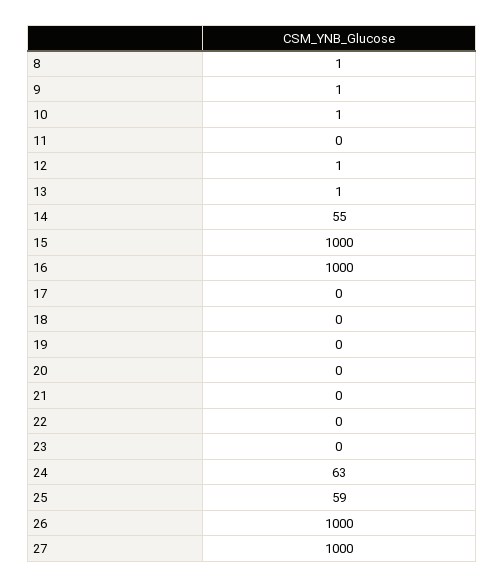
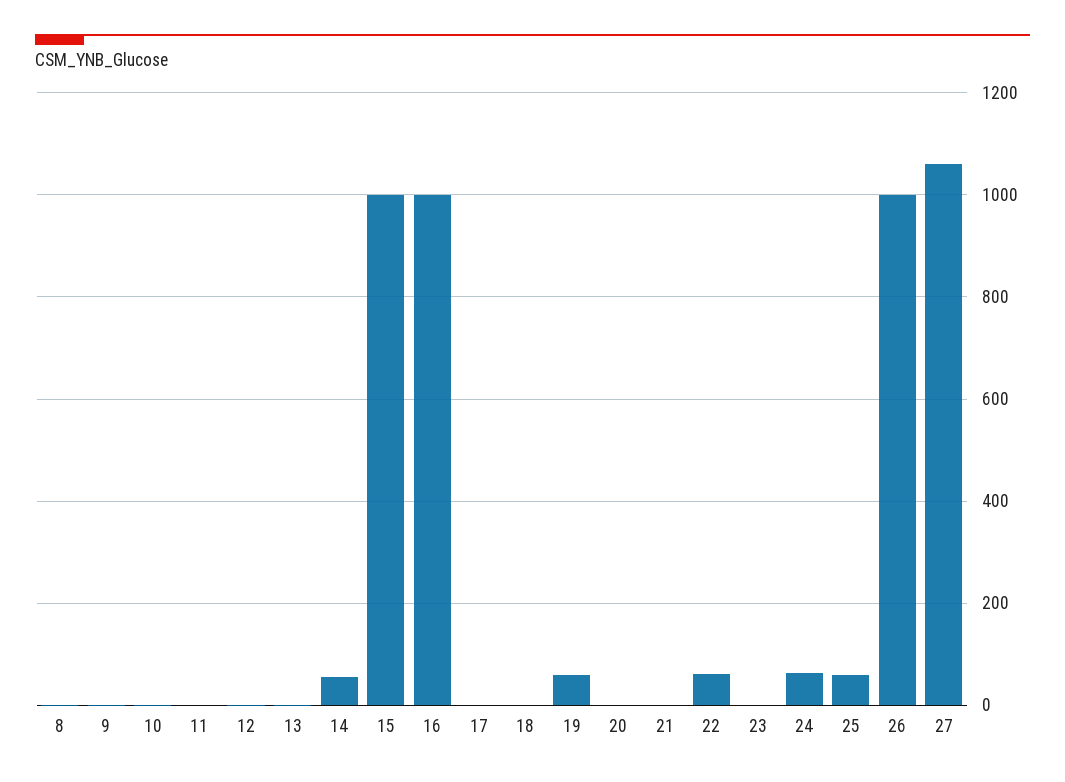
  {
    "8": 1,
    "9": 1,
    "10": 1,
    "11": 0,
    "12": 1,
    "13": 1,
    "14": 55,
    "15": 1000,
    "16": 1000,
    "17": 0,
    "18": 0,
-   "19": 0,
+   "19": 60,
    "20": 0,
    "21": 0,
-   "22": 0,
+   "22": 60,
    "23": 0,
    "24": 63,
    "25": 59,
    "26": 1000,
-   "27": 1000
+   "27": 1060
  }

